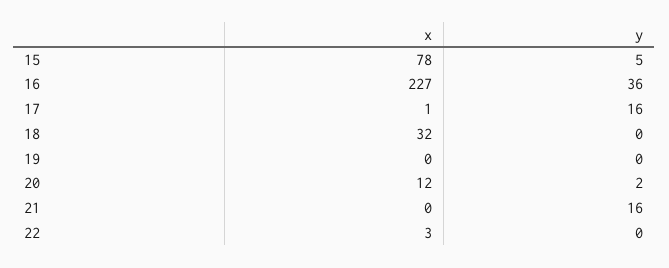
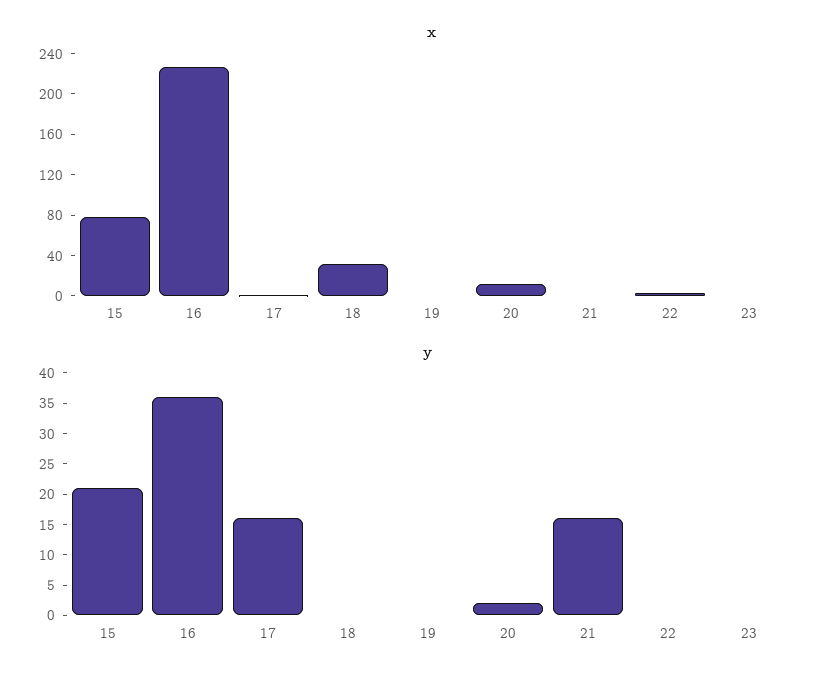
  {
    "x": {
      "15": 78,
      "16": 227,
      "17": 1,
      "18": 32,
      "19": 0,
      "20": 12,
      "21": 0,
-     "22": 3
+     "22": 3,
+     "23": 0
    },
    "y": {
-     "15": 5,
+     "15": 20,
      "16": 36,
      "17": 16,
      "18": 0,
      "19": 0,
      "20": 2,
      "21": 16,
-     "22": 0
+     "22": 0,
+     "23": 0
    }
  }

